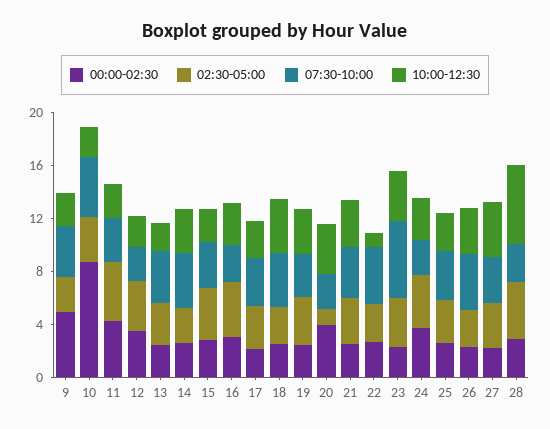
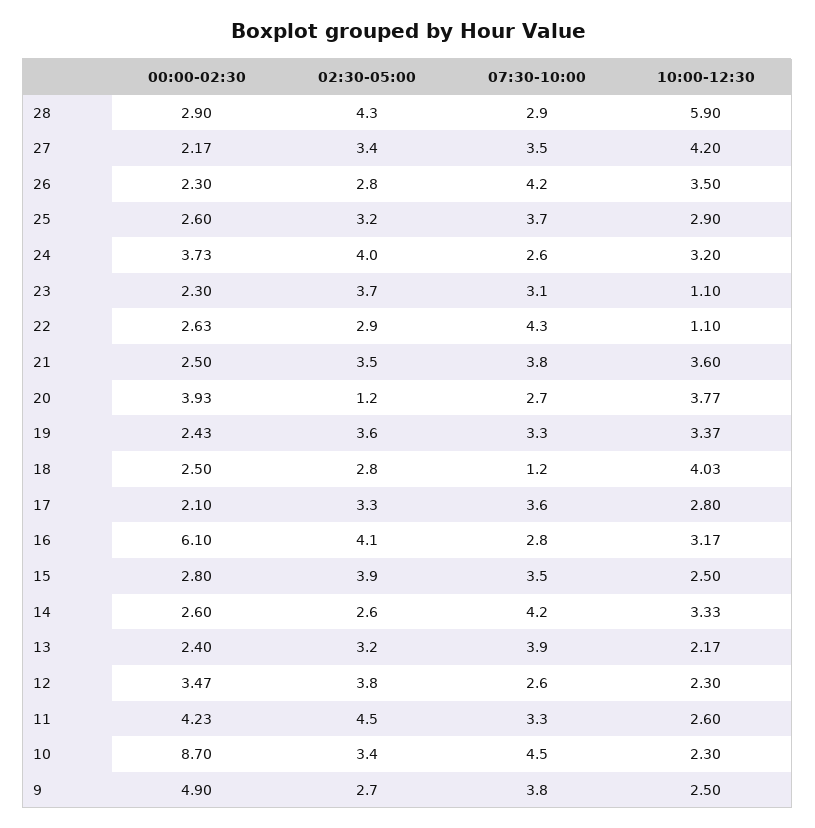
  {
    "00:00-02:30": {
      "9": 4.9,
      "10": 8.7,
      "11": 4.23,
      "12": 3.47,
      "13": 2.4,
      "14": 2.6,
      "15": 2.8,
-     "16": 3,
+     "16": 6.1,
      "17": 2.1,
      "18": 2.5,
      "19": 2.43,
      "20": 3.93,
      "21": 2.5,
      "22": 2.63,
      "23": 2.3,
      "24": 3.73,
      "25": 2.6,
      "26": 2.3,
      "27": 2.17,
      "28": 2.9
    },
    "02:30-05:00": {
      "9": 2.7,
      "10": 3.4,
      "11": 4.5,
      "12": 3.8,
      "13": 3.2,
      "14": 2.6,
      "15": 3.9,
      "16": 4.1,
      "17": 3.3,
      "18": 2.8,
      "19": 3.6,
      "20": 1.2,
      "21": 3.5,
      "22": 2.9,
      "23": 3.7,
      "24": 4,
      "25": 3.2,
      "26": 2.8,
      "27": 3.4,
      "28": 4.3
    },
    "07:30-10:00": {
      "9": 3.8,
      "10": 4.5,
      "11": 3.3,
      "12": 2.6,
      "13": 3.9,
      "14": 4.2,
      "15": 3.5,
      "16": 2.8,
      "17": 3.6,
-     "18": 4,
+     "18": 1.2,
      "19": 3.3,
      "20": 2.7,
      "21": 3.8,
      "22": 4.3,
-     "23": 6,
+     "23": 3.1,
      "24": 2.6,
      "25": 3.7,
      "26": 4.2,
      "27": 3.5,
      "28": 2.9
    },
    "10:00-12:30": {
      "9": 2.5,
      "10": 2.3,
      "11": 2.6,
      "12": 2.3,
      "13": 2.17,
      "14": 3.33,
      "15": 2.5,
      "16": 3.17,
      "17": 2.8,
      "18": 4.03,
      "19": 3.37,
      "20": 3.77,
      "21": 3.6,
      "22": 1.1,
-     "23": 4,
+     "23": 1.1,
      "24": 3.2,
      "25": 2.9,
      "26": 3.5,
      "27": 4.2,
      "28": 5.9
    }
  }

